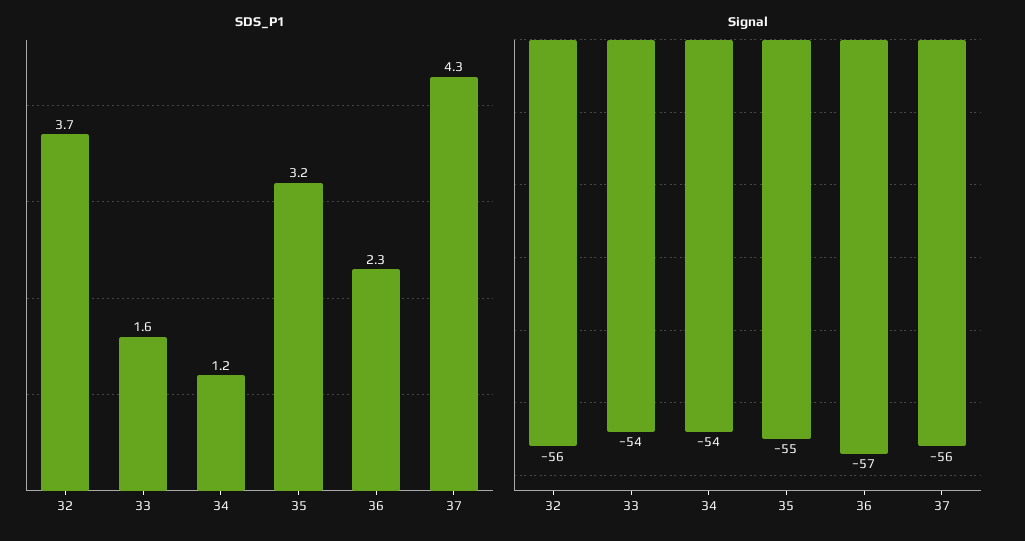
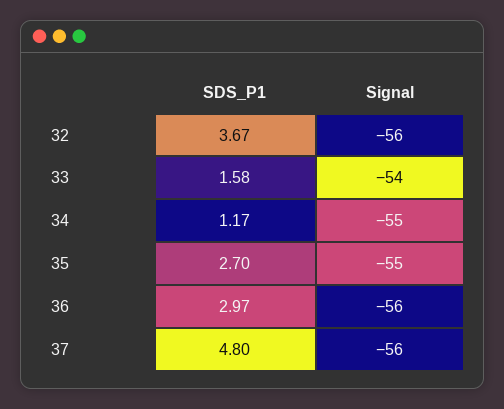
  {
    "SDS_P1": {
      "32": 3.67,
      "33": 1.58,
      "34": 1.17,
-     "35": 3.2,
+     "35": 2.7,
-     "36": 2.3,
+     "36": 2.97,
-     "37": 4.3
+     "37": 4.8
    },
    "Signal": {
      "32": -56,
      "33": -54,
-     "34": -54,
+     "34": -55,
      "35": -55,
-     "36": -57,
+     "36": -56,
      "37": -56
    }
  }

